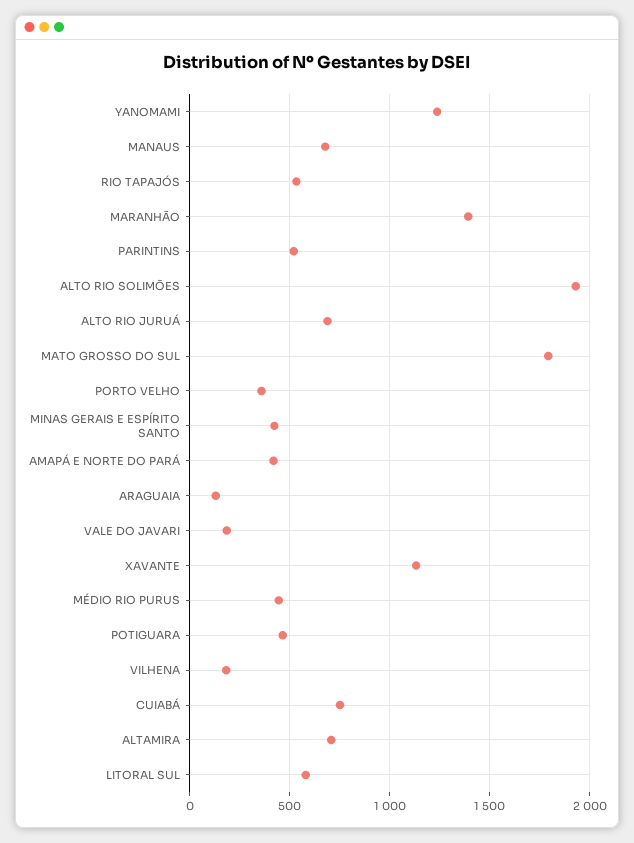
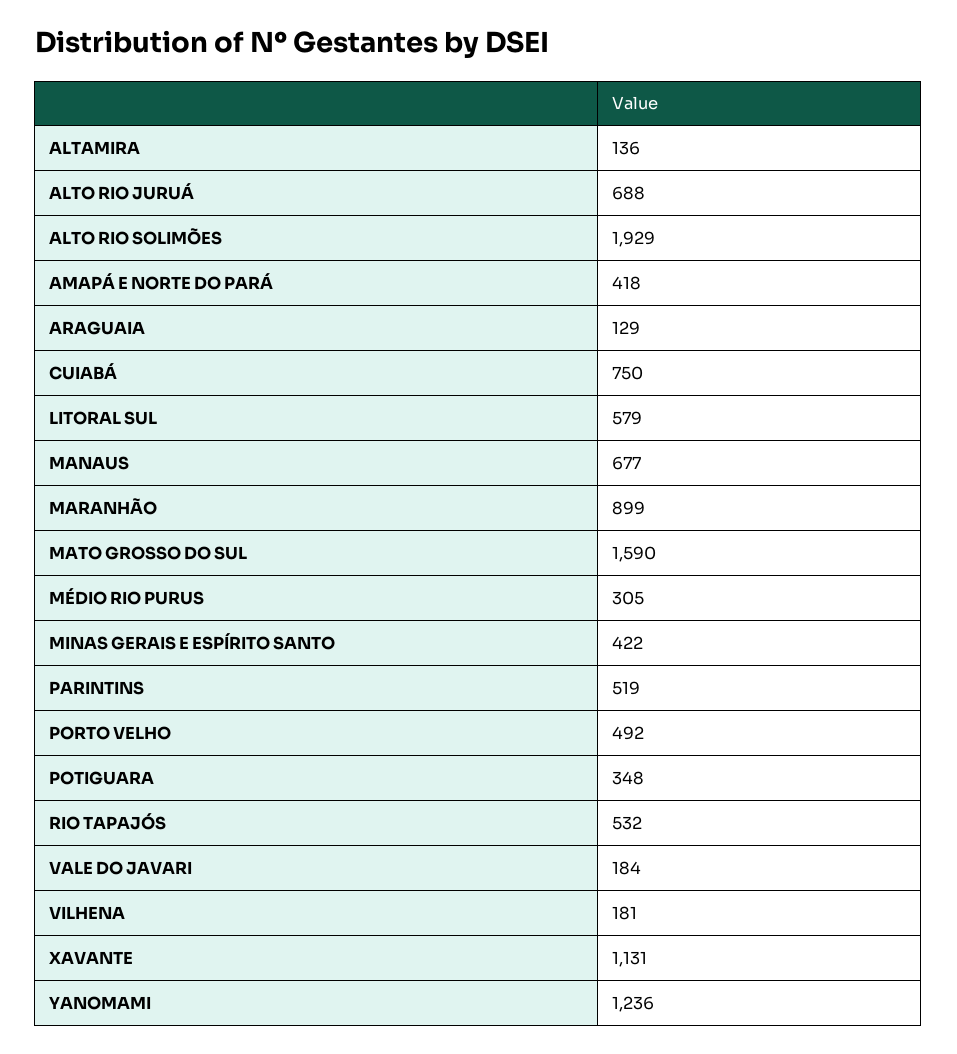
  {
    "YANOMAMI": 1236,
    "MANAUS": 677,
    "RIO TAPAJÓS": 532,
-   "MARANHÃO": 1400,
+   "MARANHÃO": 899,
    "PARINTINS": 519,
    "ALTO RIO SOLIMÕES": 1929,
    "ALTO RIO JURUÁ": 688,
-   "MATO GROSSO DO SUL": 1800,
+   "MATO GROSSO DO SUL": 1590,
-   "PORTO VELHO": 350,
+   "PORTO VELHO": 492,
    "MINAS GERAIS E ESPÍRITO SANTO": 422,
    "AMAPÁ E NORTE DO PARÁ": 418,
    "ARAGUAIA": 129,
    "VALE DO JAVARI": 184,
    "XAVANTE": 1131,
-   "MÉDIO RIO PURUS": 450,
+   "MÉDIO RIO PURUS": 305,
-   "POTIGUARA": 450,
+   "POTIGUARA": 348,
    "VILHENA": 181,
    "CUIABÁ": 750,
-   "ALTAMIRA": 700,
+   "ALTAMIRA": 136,
    "LITORAL SUL": 579
  }

